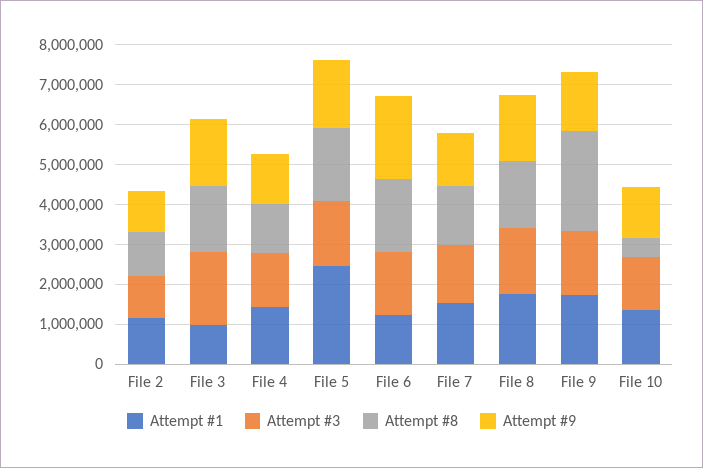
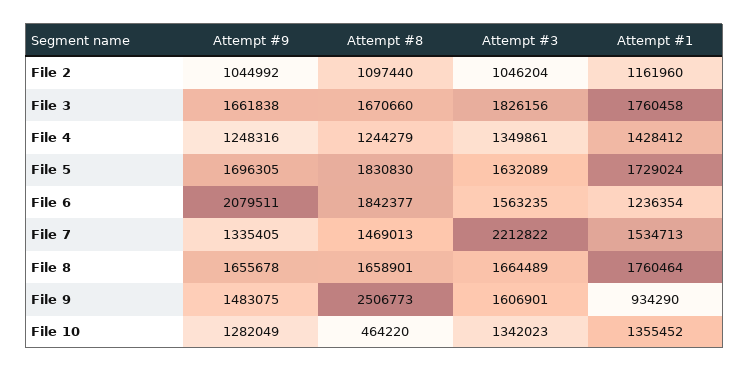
  {
    "Attempt #1": {
      "File 2": 1161960,
-     "File 3": 1000000,
+     "File 3": 1760458,
      "File 4": 1428412,
-     "File 5": 2500000,
+     "File 5": 1729024,
      "File 6": 1236354,
      "File 7": 1534713,
      "File 8": 1760464,
-     "File 9": 1750000,
+     "File 9": 934290,
      "File 10": 1355452
    },
    "Attempt #3": {
      "File 2": 1046204,
      "File 3": 1826156,
      "File 4": 1349861,
      "File 5": 1632089,
      "File 6": 1563235,
-     "File 7": 1500000,
+     "File 7": 2212822,
      "File 8": 1664489,
      "File 9": 1606901,
      "File 10": 1342023
    },
    "Attempt #8": {
      "File 2": 1097440,
      "File 3": 1670660,
      "File 4": 1244279,
      "File 5": 1830830,
      "File 6": 1842377,
      "File 7": 1469013,
      "File 8": 1658901,
      "File 9": 2506773,
      "File 10": 464220
    },
    "Attempt #9": {
      "File 2": 1044992,
      "File 3": 1661838,
      "File 4": 1248316,
      "File 5": 1696305,
      "File 6": 2079511,
      "File 7": 1335405,
      "File 8": 1655678,
      "File 9": 1483075,
      "File 10": 1282049
    }
  }

